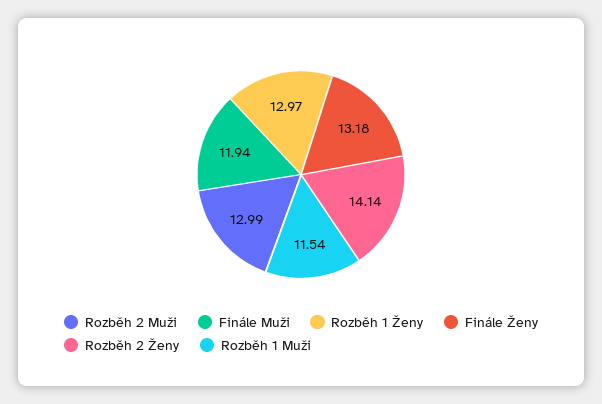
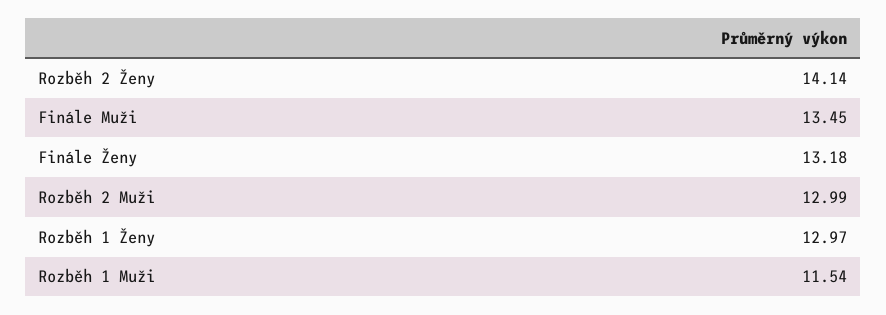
  {
    "Rozběh 2 Muži": 12.99,
-   "Finále Muži": 11.94,
+   "Finále Muži": 13.45,
    "Rozběh 1 Ženy": 12.97,
    "Finále Ženy": 13.18,
    "Rozběh 2 Ženy": 14.14,
    "Rozběh 1 Muži": 11.54
  }

